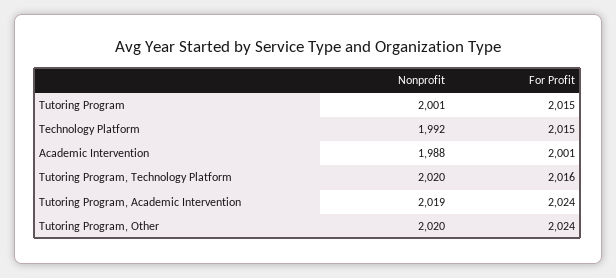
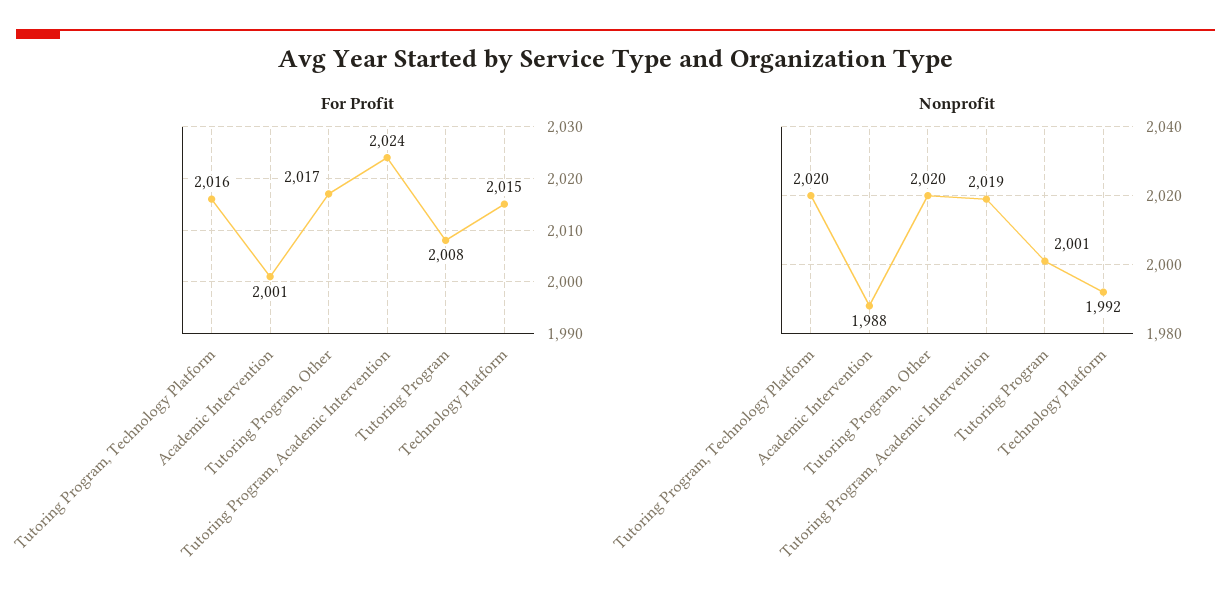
  {
    "Nonprofit": {
      "Tutoring Program": 2001,
      "Technology Platform": 1992,
      "Academic Intervention": 1988,
      "Tutoring Program, Technology Platform": 2020,
      "Tutoring Program, Academic Intervention": 2019,
      "Tutoring Program, Other": 2020
    },
    "For Profit": {
-     "Tutoring Program": 2015,
+     "Tutoring Program": 2008,
      "Technology Platform": 2015,
      "Academic Intervention": 2001,
      "Tutoring Program, Technology Platform": 2016,
      "Tutoring Program, Academic Intervention": 2024,
-     "Tutoring Program, Other": 2024
+     "Tutoring Program, Other": 2017
    }
  }

